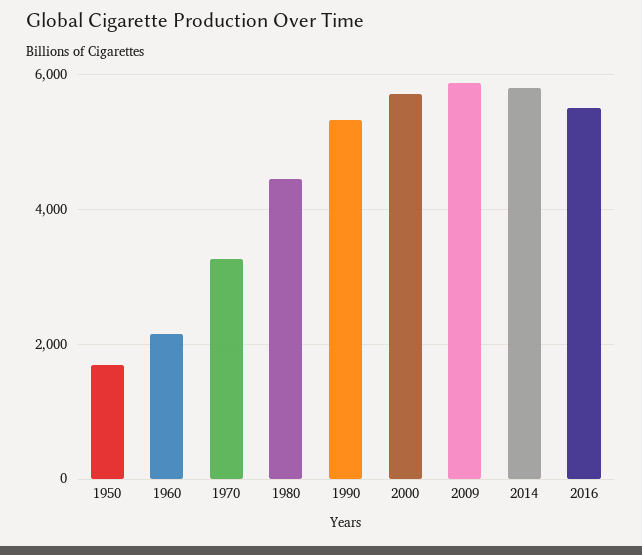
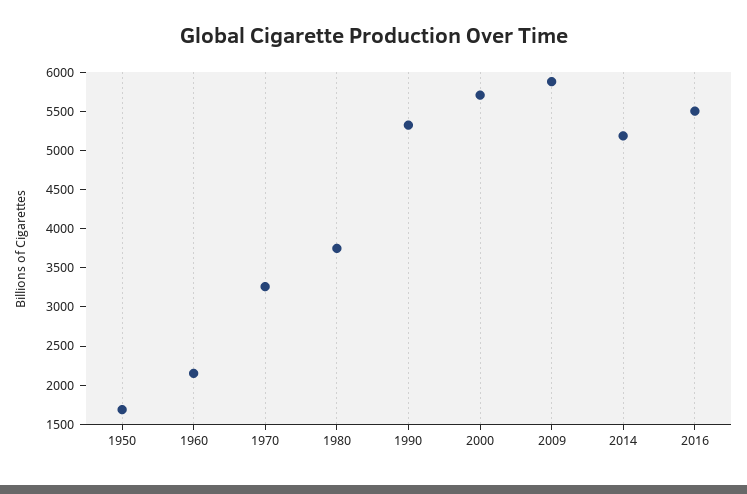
  {
    "1950": 1600,
    "1960": 2200,
    "1970": 3200,
-   "1980": 4400,
+   "1980": 3750,
    "1990": 5400,
    "2000": 5800,
    "2009": 5800,
-   "2014": 5800,
+   "2014": 5250,
    "2016": 5600
  }

